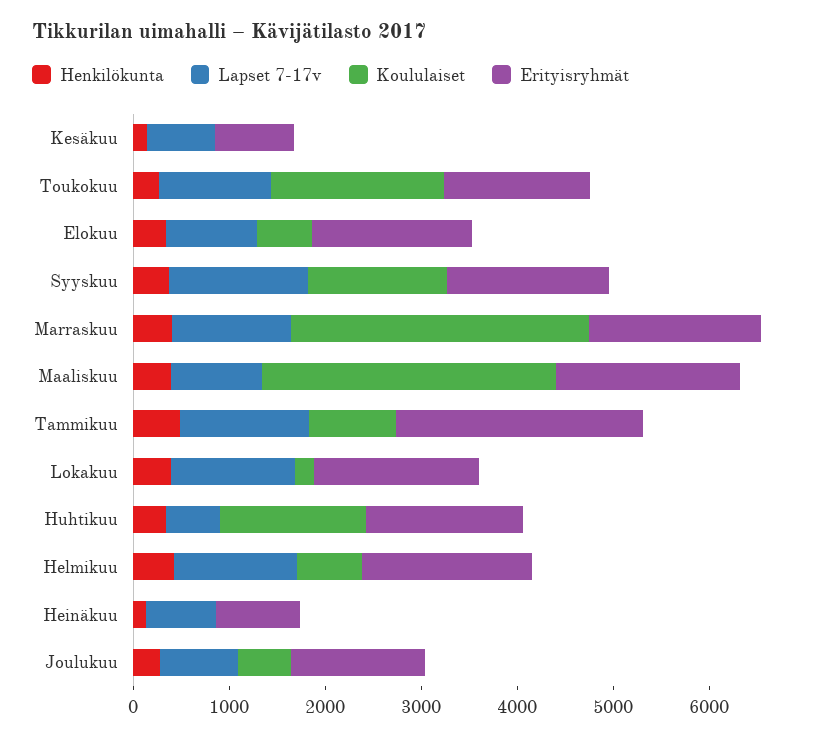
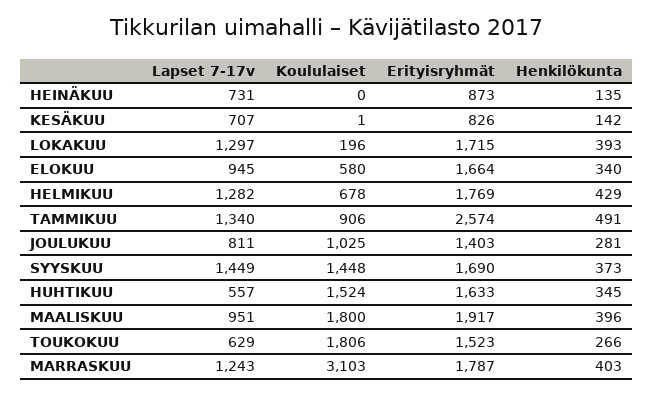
  {
    "Henkilökunta": {
      "Kesäkuu": 142,
      "Toukokuu": 266,
      "Elokuu": 340,
      "Syyskuu": 373,
      "Marraskuu": 403,
      "Maaliskuu": 396,
      "Tammikuu": 491,
      "Lokakuu": 393,
      "Huhtikuu": 345,
      "Helmikuu": 429,
      "Heinäkuu": 135,
      "Joulukuu": 281
    },
    "Lapset 7-17v": {
      "Kesäkuu": 707,
-     "Toukokuu": 1200,
+     "Toukokuu": 629,
      "Elokuu": 945,
      "Syyskuu": 1449,
      "Marraskuu": 1243,
      "Maaliskuu": 951,
      "Tammikuu": 1340,
      "Lokakuu": 1297,
      "Huhtikuu": 557,
      "Helmikuu": 1282,
      "Heinäkuu": 731,
      "Joulukuu": 811
    },
    "Koululaiset": {
      "Kesäkuu": 1,
      "Toukokuu": 1806,
      "Elokuu": 580,
      "Syyskuu": 1448,
      "Marraskuu": 3103,
-     "Maaliskuu": 3000,
+     "Maaliskuu": 1800,
      "Tammikuu": 906,
      "Lokakuu": 196,
      "Huhtikuu": 1524,
      "Helmikuu": 678,
      "Heinäkuu": 0,
-     "Joulukuu": 600
+     "Joulukuu": 1025
    },
    "Erityisryhmät": {
      "Kesäkuu": 826,
      "Toukokuu": 1523,
      "Elokuu": 1664,
      "Syyskuu": 1690,
      "Marraskuu": 1787,
      "Maaliskuu": 1917,
      "Tammikuu": 2574,
      "Lokakuu": 1715,
      "Huhtikuu": 1633,
      "Helmikuu": 1769,
      "Heinäkuu": 873,
      "Joulukuu": 1403
    }
  }

